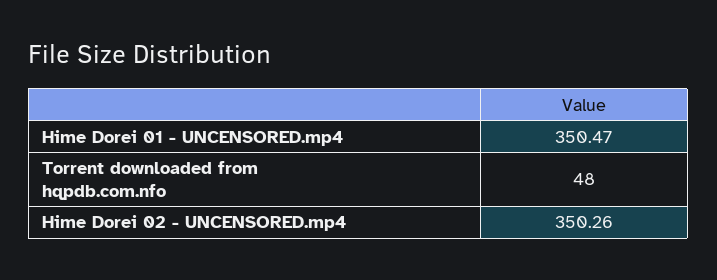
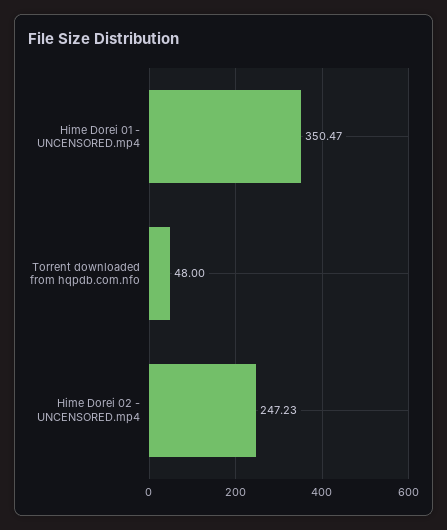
  {
    "Hime Dorei 01 - UNCENSORED.mp4": 350.47,
    "Torrent downloaded from hqpdb.com.nfo": 48,
-   "Hime Dorei 02 - UNCENSORED.mp4": 350.26
+   "Hime Dorei 02 - UNCENSORED.mp4": 247.23
  }

